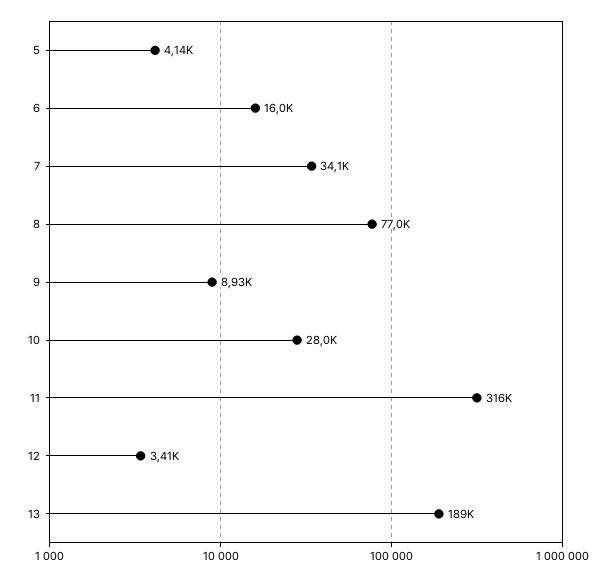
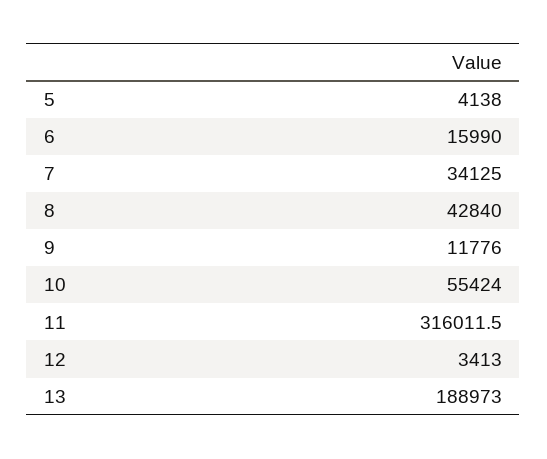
  {
    "5": 4138,
    "6": 15990,
    "7": 34125,
-   "8": 77000,
+   "8": 42840,
-   "9": 8930,
+   "9": 11776,
-   "10": 28000,
+   "10": 55424,
    "11": 316011.5,
    "12": 3413,
    "13": 188973
  }

